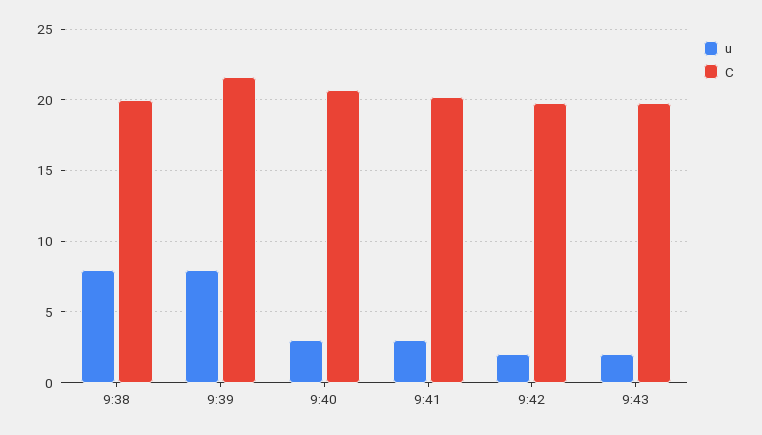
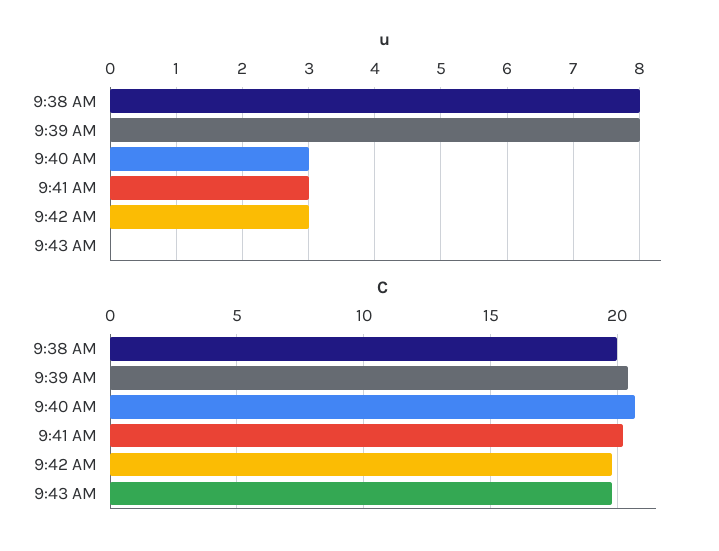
  {
    "u": {
      "9:38": 8,
      "9:39": 8,
      "9:40": 3,
      "9:41": 3,
-     "9:42": 2,
+     "9:42": 3,
-     "9:43": 2
+     "9:43": 0
    },
    "C": {
      "9:38": 20,
-     "9:39": 21.5,
+     "9:39": 20.5,
      "9:40": 20.5,
      "9:41": 20,
      "9:42": 20,
      "9:43": 20
    }
  }

